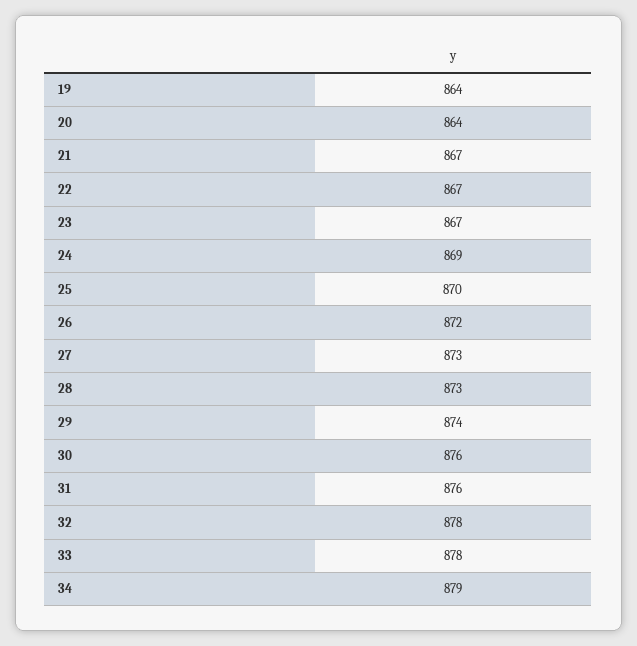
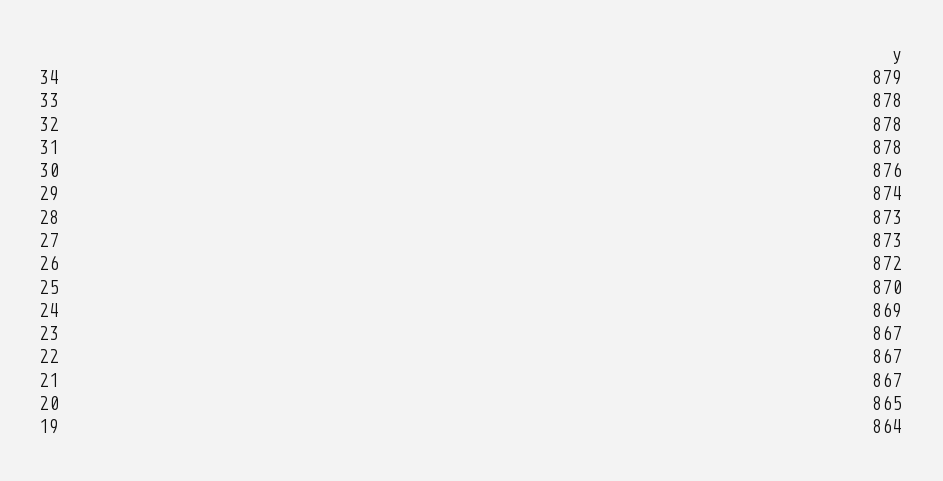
  {
    "19": 864,
-   "20": 864,
+   "20": 865,
    "21": 867,
    "22": 867,
    "23": 867,
    "24": 869,
    "25": 870,
    "26": 872,
    "27": 873,
    "28": 873,
    "29": 874,
    "30": 876,
-   "31": 876,
+   "31": 878,
    "32": 878,
    "33": 878,
    "34": 879
  }

